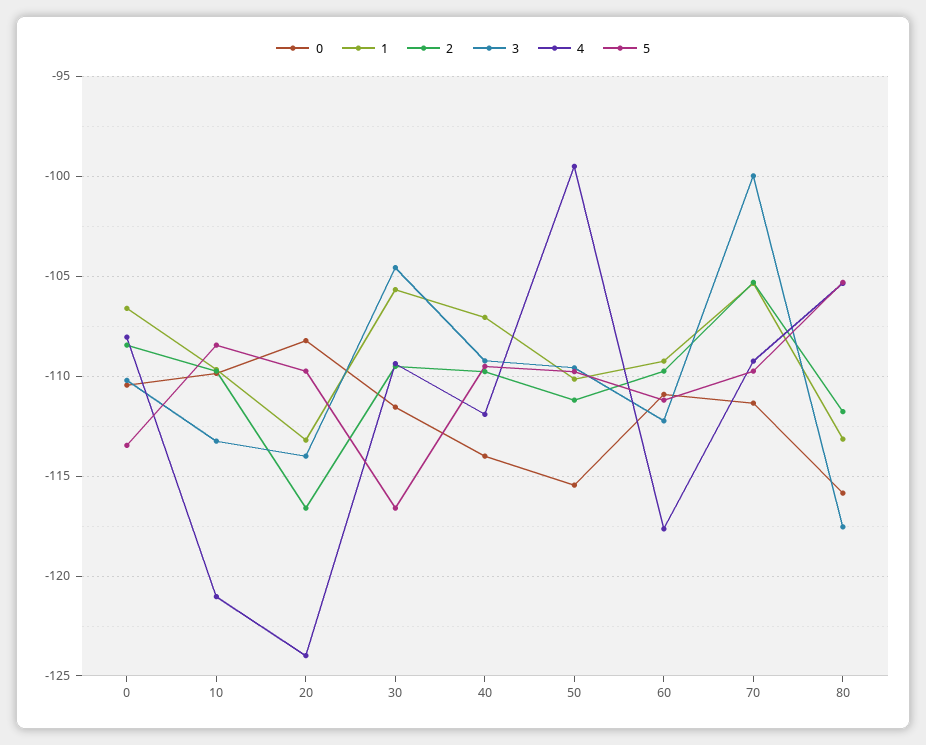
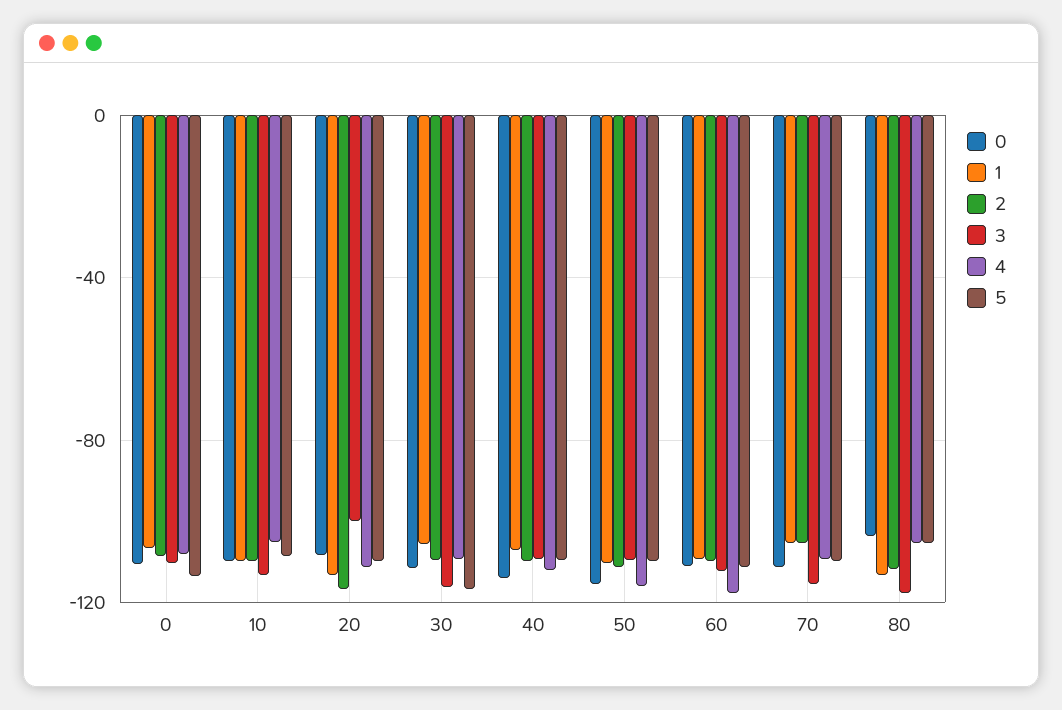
  {
    "0": {
      "0": -110.5,
      "10": -110,
      "20": -108,
      "30": -111.5,
      "40": -114,
      "50": -115.5,
      "60": -111,
      "70": -111.5,
-     "80": -116
+     "80": -105
    },
    "1": {
      "0": -106.5,
      "10": -109.5,
      "20": -113,
      "30": -105.5,
      "40": -107,
      "50": -110,
      "60": -109.5,
      "70": -105.5,
      "80": -113
    },
    "2": {
      "0": -108.5,
      "10": -110,
      "20": -116.5,
      "30": -109.5,
      "40": -110,
      "50": -111,
      "60": -110,
      "70": -105.5,
      "80": -112
    },
    "3": {
      "0": -110,
      "10": -113.5,
-     "20": -114,
+     "20": -100,
-     "30": -104.5,
+     "30": -115,
      "40": -109,
      "50": -109.5,
      "60": -112,
-     "70": -100,
+     "70": -115,
      "80": -117.5
    },
    "4": {
      "0": -108,
-     "10": -121,
+     "10": -105,
-     "20": -124,
+     "20": -110,
      "30": -109.5,
      "40": -112,
-     "50": -99.5,
+     "50": -115,
      "60": -117.5,
      "70": -109.5,
      "80": -105.5
    },
    "5": {
      "0": -113.5,
      "10": -108.5,
      "20": -110,
      "30": -116.5,
      "40": -109.5,
      "50": -110,
      "60": -111,
      "70": -110,
      "80": -105.5
    }
  }

